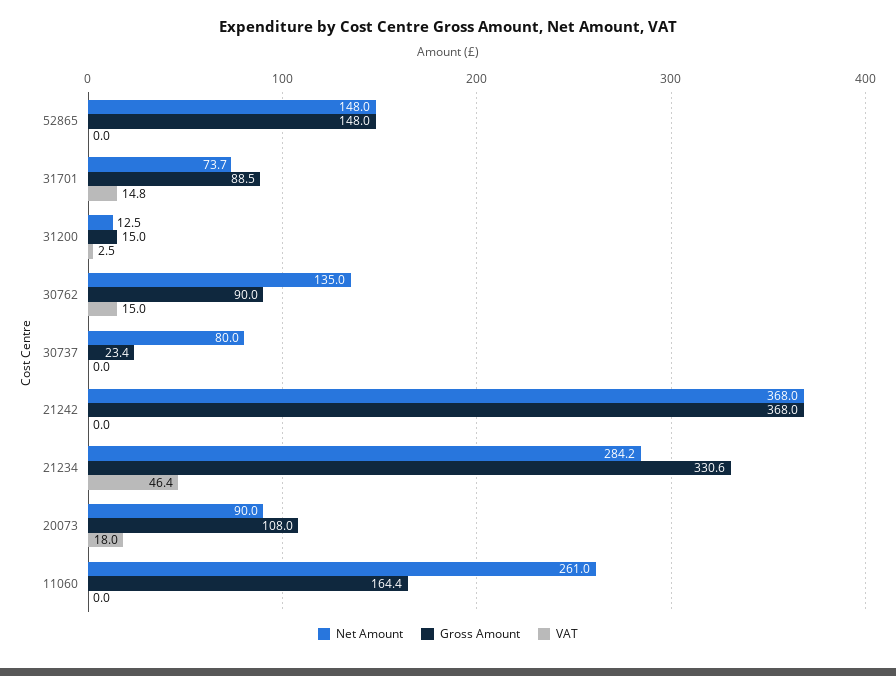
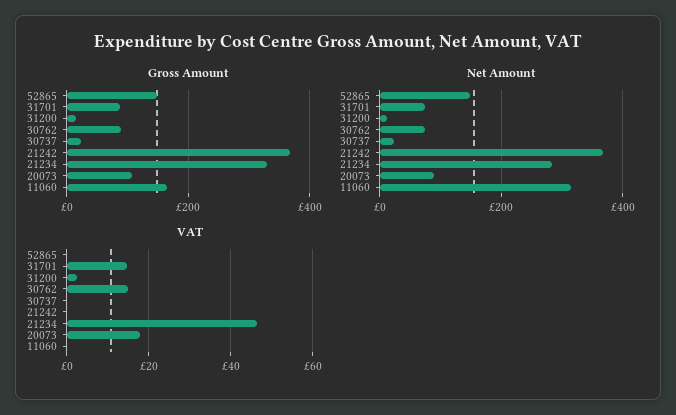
  {
    "Net Amount": {
      "52865": 148,
      "31701": 73.7,
      "31200": 12.5,
-     "30762": 135,
+     "30762": 80,
-     "30737": 80,
+     "30737": 20,
      "21242": 368,
      "21234": 284.2,
      "20073": 90,
-     "11060": 261
+     "11060": 320
    },
    "Gross Amount": {
      "52865": 148,
      "31701": 88.5,
      "31200": 15,
      "30762": 90,
      "30737": 23.4,
      "21242": 368,
      "21234": 330.6,
      "20073": 108,
      "11060": 164.4
    },
    "VAT": {
      "52865": 0,
      "31701": 14.8,
      "31200": 2.5,
      "30762": 15,
      "30737": 0,
      "21242": 0,
      "21234": 46.4,
      "20073": 18,
      "11060": 0
    }
  }

